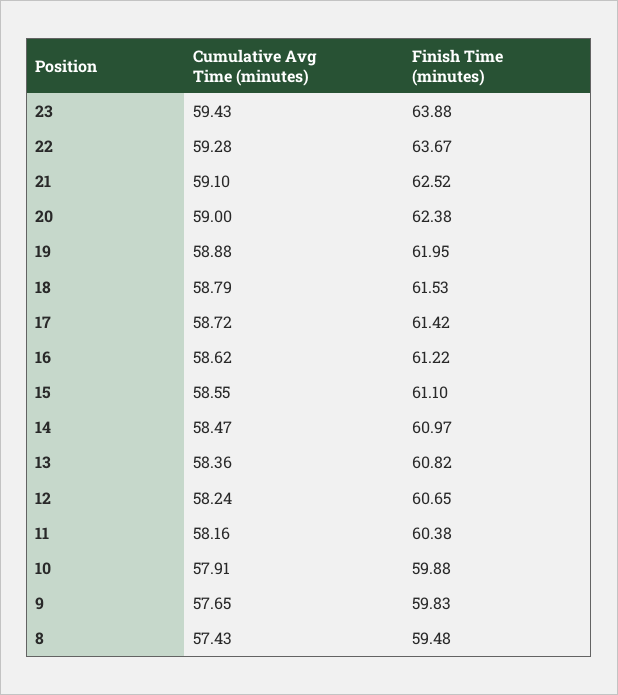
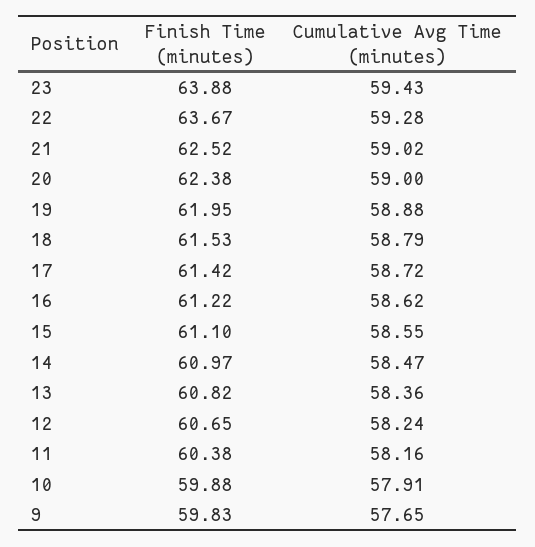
  {
    "Cumulative Avg Time (minutes)": {
      "23": 59.43,
      "22": 59.28,
-     "21": 59.1,
+     "21": 59.02,
      "20": 59,
      "19": 58.88,
      "18": 58.79,
      "17": 58.72,
      "16": 58.62,
      "15": 58.55,
      "14": 58.47,
      "13": 58.36,
      "12": 58.24,
      "11": 58.16,
      "10": 57.91,
-     "9": 57.65,
+     "9": 57.65
-     "8": 57.43
    },
    "Finish Time (minutes)": {
      "23": 63.88,
      "22": 63.67,
      "21": 62.52,
      "20": 62.38,
      "19": 61.95,
      "18": 61.53,
      "17": 61.42,
      "16": 61.22,
      "15": 61.1,
      "14": 60.97,
      "13": 60.82,
      "12": 60.65,
      "11": 60.38,
      "10": 59.88,
-     "9": 59.83,
+     "9": 59.83
-     "8": 59.48
    }
  }

